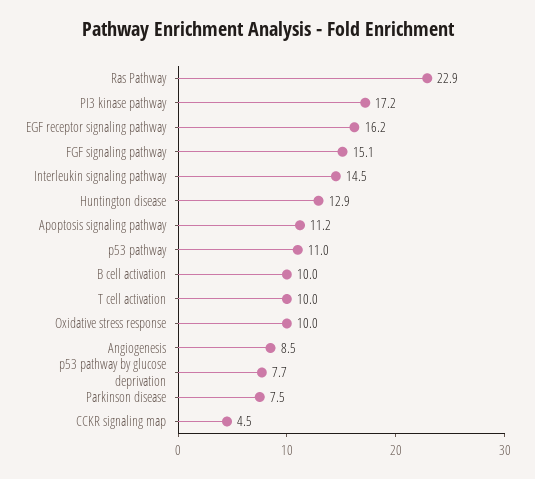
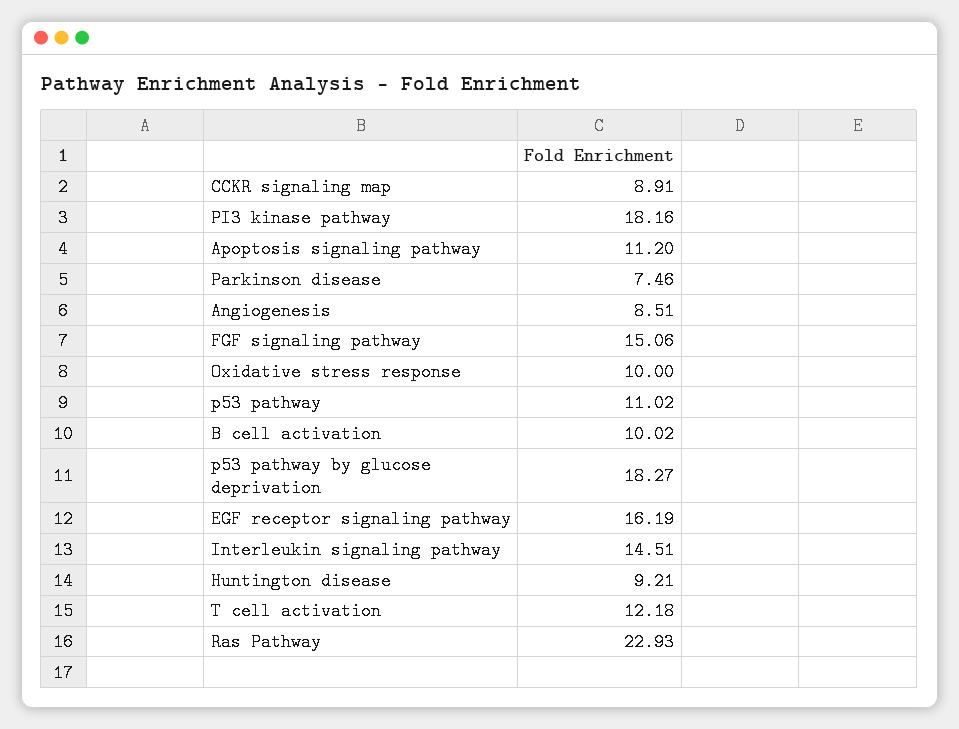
  {
    "Ras Pathway": 22.93,
-   "PI3 kinase pathway": 17.2,
+   "PI3 kinase pathway": 18.16,
    "EGF receptor signaling pathway": 16.19,
    "FGF signaling pathway": 15.06,
    "Interleukin signaling pathway": 14.51,
-   "Huntington disease": 12.9,
+   "Huntington disease": 9.21,
    "Apoptosis signaling pathway": 11.2,
    "p53 pathway": 11.02,
    "B cell activation": 10.02,
-   "T cell activation": 10,
+   "T cell activation": 12.18,
    "Oxidative stress response": 10,
    "Angiogenesis": 8.51,
-   "p53 pathway by glucose deprivation": 7.7,
+   "p53 pathway by glucose deprivation": 18.27,
    "Parkinson disease": 7.46,
-   "CCKR signaling map": 4.5
+   "CCKR signaling map": 8.91
  }

